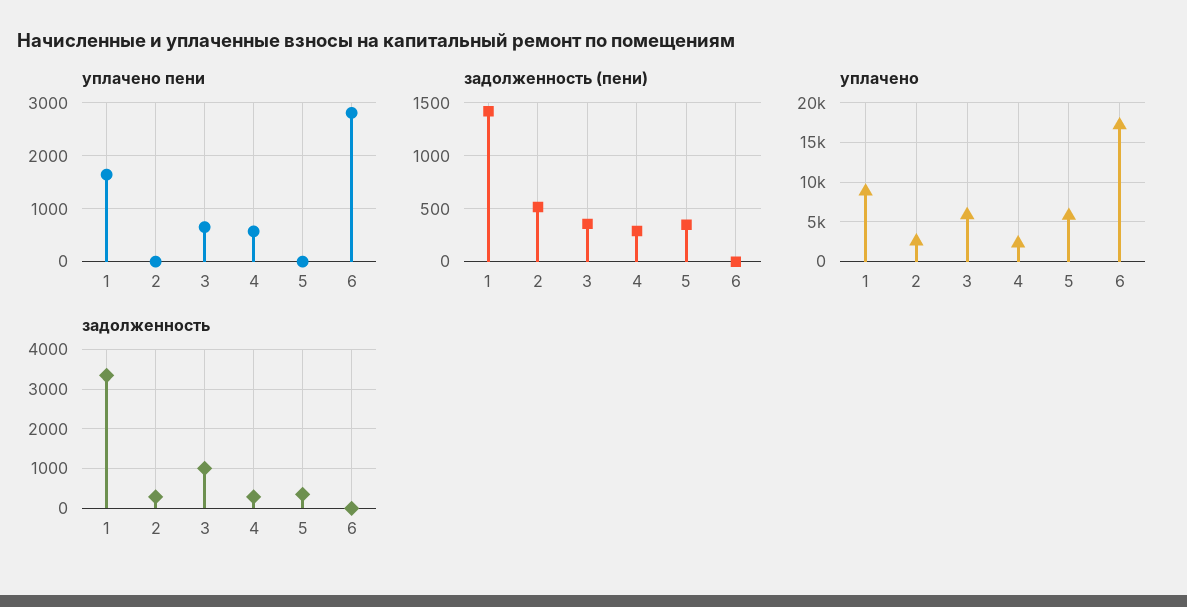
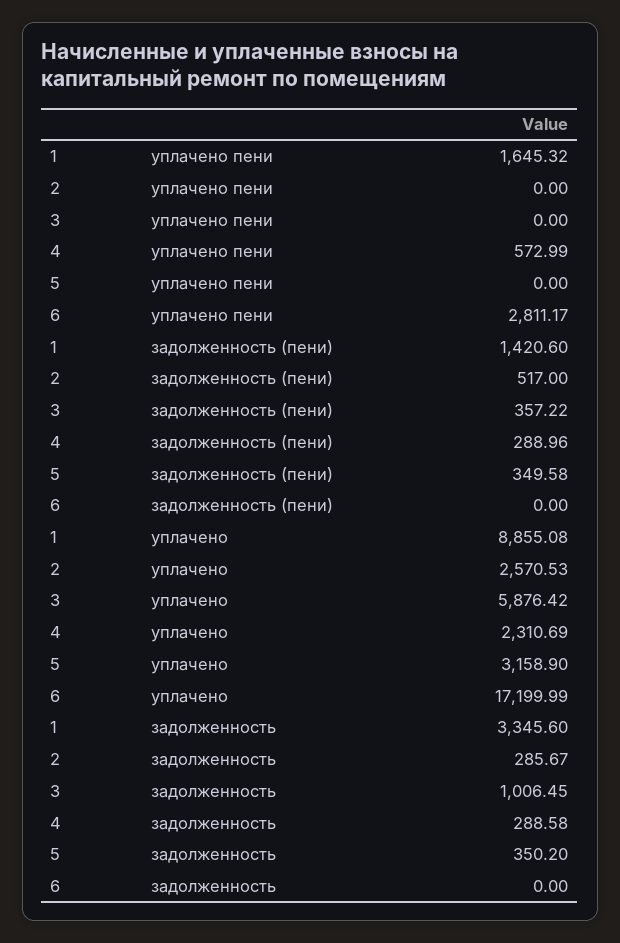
  {
    "уплачено пени": {
      "1": 1645.32,
      "2": 0,
-     "3": 600,
+     "3": 0,
      "4": 572.99,
      "5": 0,
      "6": 2811.17
    },
    "задолженность (пени)": {
      "1": 1420.6,
      "2": 517,
      "3": 357.22,
      "4": 288.96,
      "5": 349.58,
      "6": 0
    },
    "уплачено": {
      "1": 8855.08,
      "2": 2570.53,
      "3": 5876.42,
      "4": 2310.69,
-     "5": 6000,
+     "5": 3158.9,
      "6": 17199.99
    },
    "задолженность": {
      "1": 3345.6,
      "2": 285.67,
      "3": 1006.45,
      "4": 288.58,
      "5": 350.2,
      "6": 0
    }
  }

